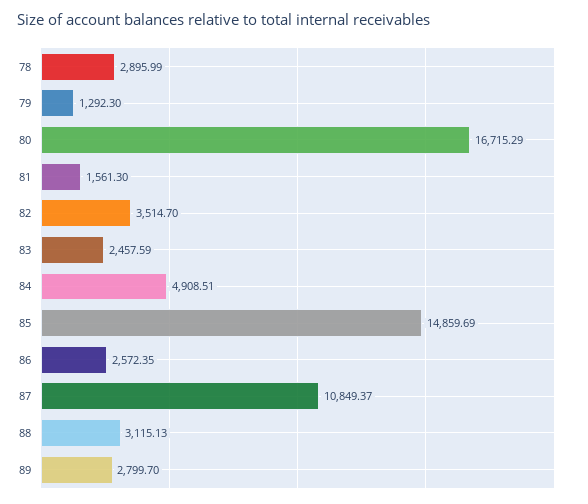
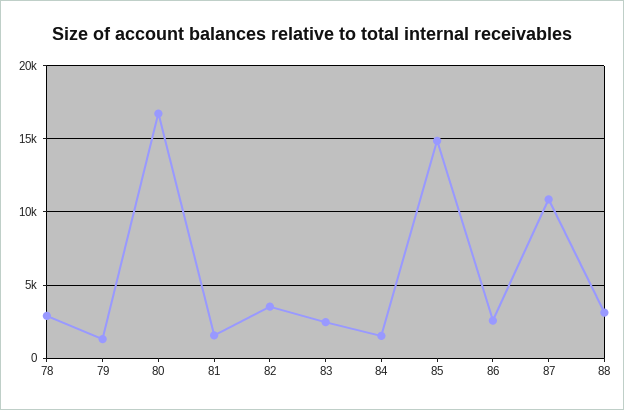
  {
    "78": 2895.99,
    "79": 1292.3,
    "80": 16715.29,
    "81": 1561.3,
    "82": 3514.7,
    "83": 2457.59,
-   "84": 4908.51,
+   "84": 1500,
    "85": 14859.69,
    "86": 2572.35,
    "87": 10849.37,
-   "88": 3115.13,
+   "88": 3115.13
-   "89": 2799.7
  }

